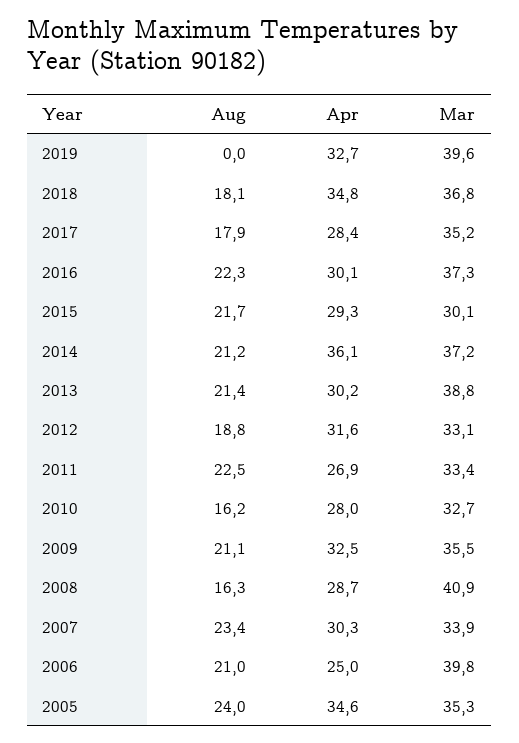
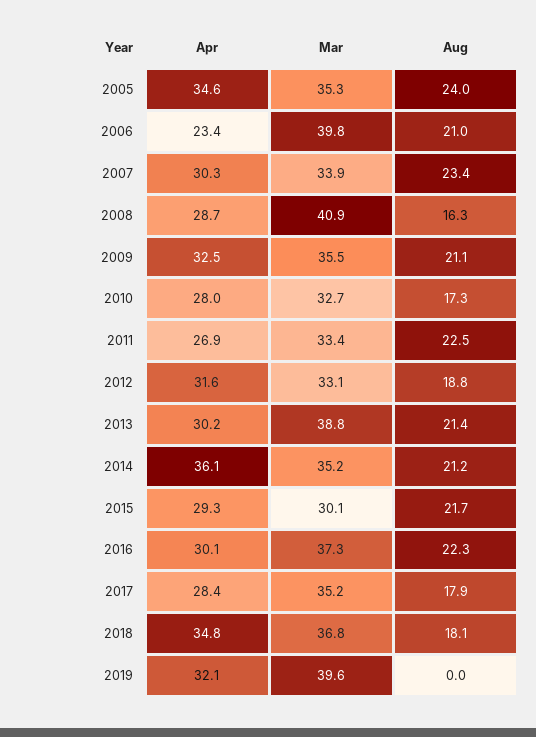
  {
    "Aug": {
      "2019": 0,
      "2018": 18.1,
      "2017": 17.9,
      "2016": 22.3,
      "2015": 21.7,
      "2014": 21.2,
      "2013": 21.4,
      "2012": 18.8,
      "2011": 22.5,
-     "2010": 16.2,
+     "2010": 17.3,
      "2009": 21.1,
      "2008": 16.3,
      "2007": 23.4,
      "2006": 21,
      "2005": 24
    },
    "Apr": {
-     "2019": 32.7,
+     "2019": 32.1,
      "2018": 34.8,
      "2017": 28.4,
      "2016": 30.1,
      "2015": 29.3,
      "2014": 36.1,
      "2013": 30.2,
      "2012": 31.6,
      "2011": 26.9,
      "2010": 28,
      "2009": 32.5,
      "2008": 28.7,
      "2007": 30.3,
-     "2006": 25,
+     "2006": 23.4,
      "2005": 34.6
    },
    "Mar": {
      "2019": 39.6,
      "2018": 36.8,
      "2017": 35.2,
      "2016": 37.3,
      "2015": 30.1,
-     "2014": 37.2,
+     "2014": 35.2,
      "2013": 38.8,
      "2012": 33.1,
      "2011": 33.4,
      "2010": 32.7,
      "2009": 35.5,
      "2008": 40.9,
      "2007": 33.9,
      "2006": 39.8,
      "2005": 35.3
    }
  }

